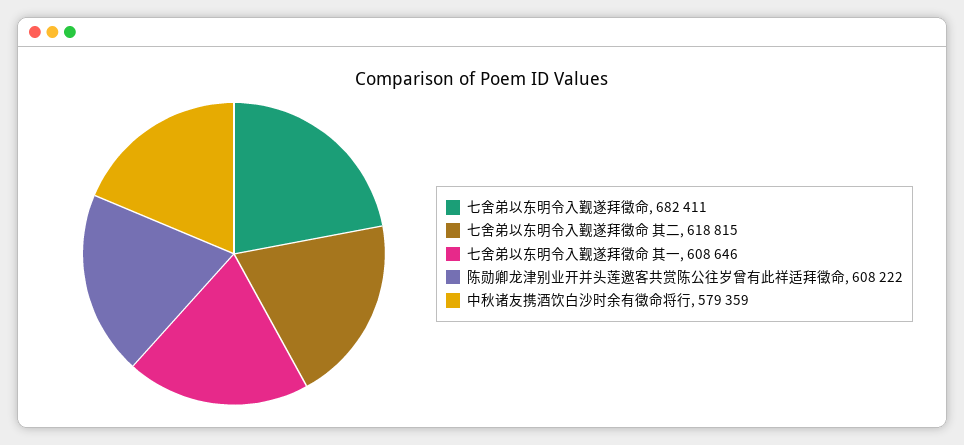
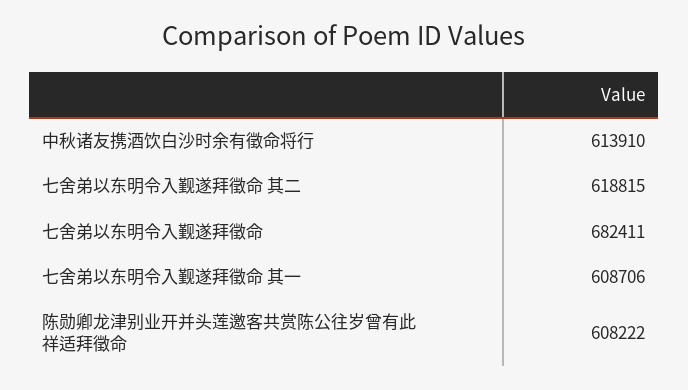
  {
    "七舍弟以东明令入觐遂拜徵命": 682411,
    "七舍弟以东明令入觐遂拜徵命 其二": 618815,
-   "七舍弟以东明令入觐遂拜徵命 其一": 608646,
+   "七舍弟以东明令入觐遂拜徵命 其一": 608706,
    "陈勋卿龙津别业开并头莲邀客共赏陈公往岁曾有此祥适拜徵命": 608222,
-   "中秋诸友携酒饮白沙时余有徵命将行": 579359
+   "中秋诸友携酒饮白沙时余有徵命将行": 613910
  }

